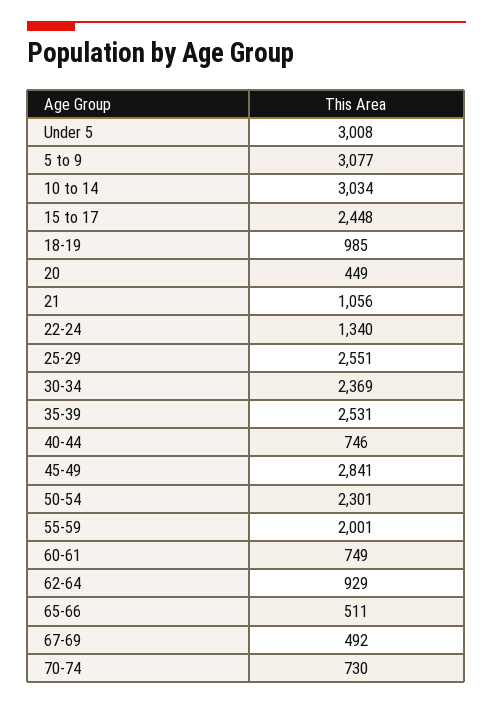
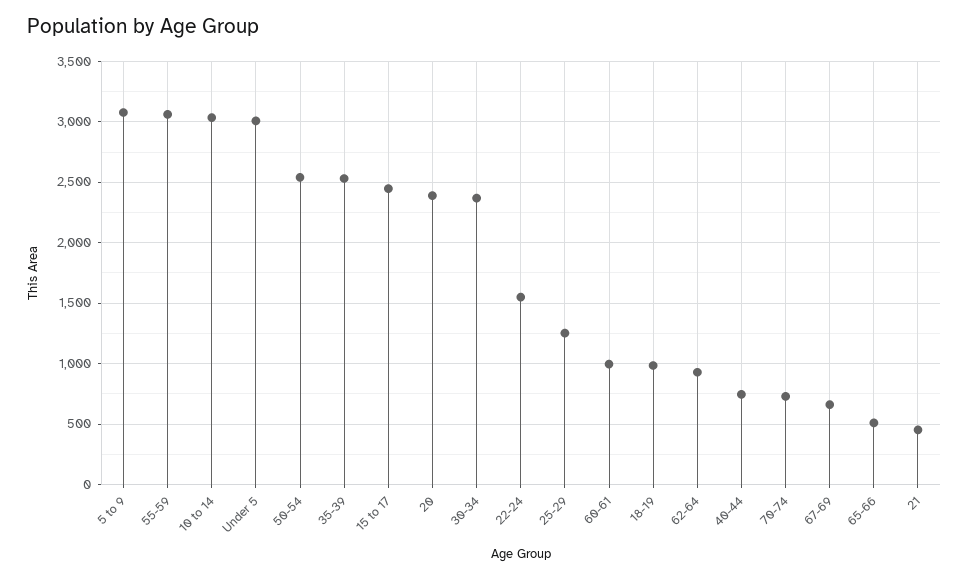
  {
    "Under 5": 3008,
    "5 to 9": 3077,
    "10 to 14": 3034,
    "15 to 17": 2448,
    "18-19": 985,
-   "20": 449,
+   "20": 2400,
-   "21": 1056,
+   "21": 450,
-   "22-24": 1340,
+   "22-24": 1550,
-   "25-29": 2551,
+   "25-29": 1250,
    "30-34": 2369,
    "35-39": 2531,
    "40-44": 746,
-   "45-49": 2841,
-   "50-54": 2301,
+   "50-54": 2550,
-   "55-59": 2001,
+   "55-59": 3050,
-   "60-61": 749,
+   "60-61": 1000,
    "62-64": 929,
    "65-66": 511,
-   "67-69": 492,
+   "67-69": 650,
    "70-74": 730
  }

